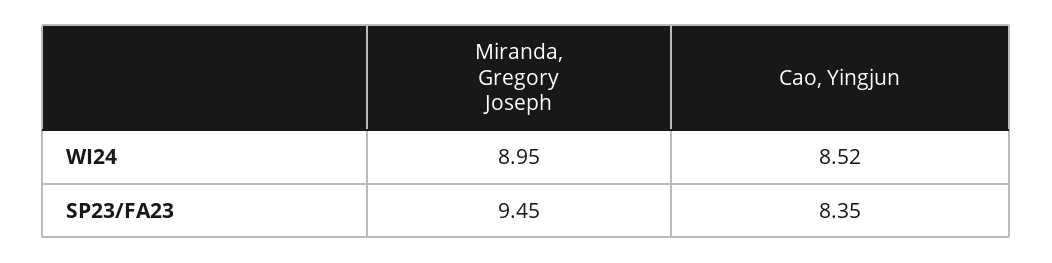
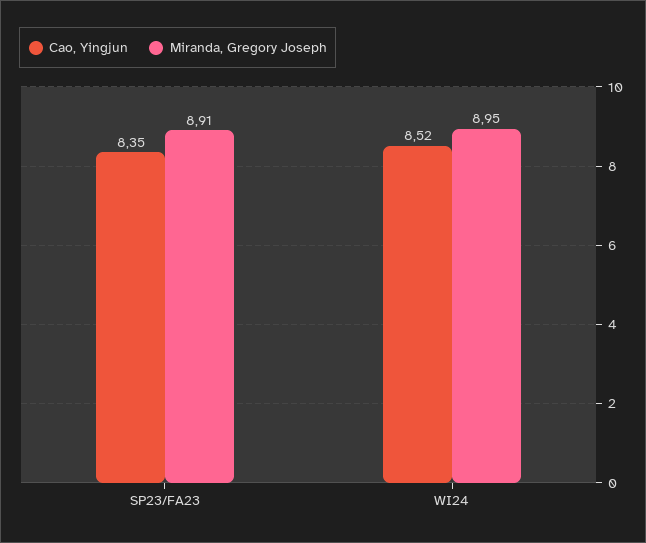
  {
    "Miranda, Gregory Joseph": {
      "WI24": 8.95,
-     "SP23/FA23": 9.45
+     "SP23/FA23": 8.91
    },
    "Cao, Yingjun": {
      "WI24": 8.52,
      "SP23/FA23": 8.35
    }
  }

